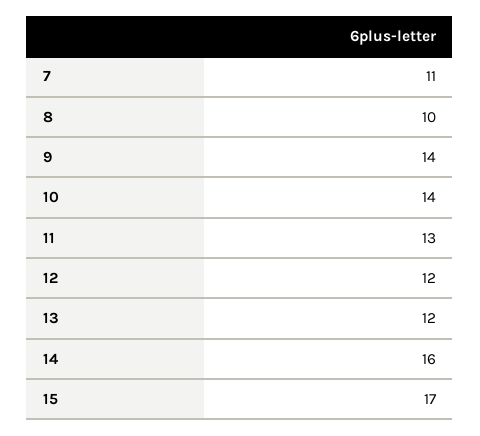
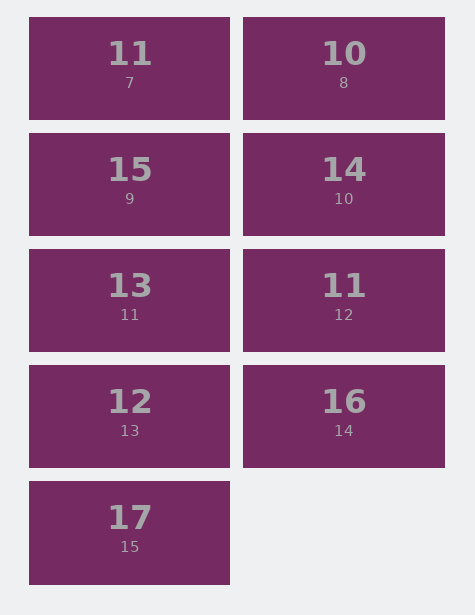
  {
    "7": 11,
    "8": 10,
-   "9": 14,
+   "9": 15,
    "10": 14,
    "11": 13,
-   "12": 12,
+   "12": 11,
    "13": 12,
    "14": 16,
    "15": 17
  }

